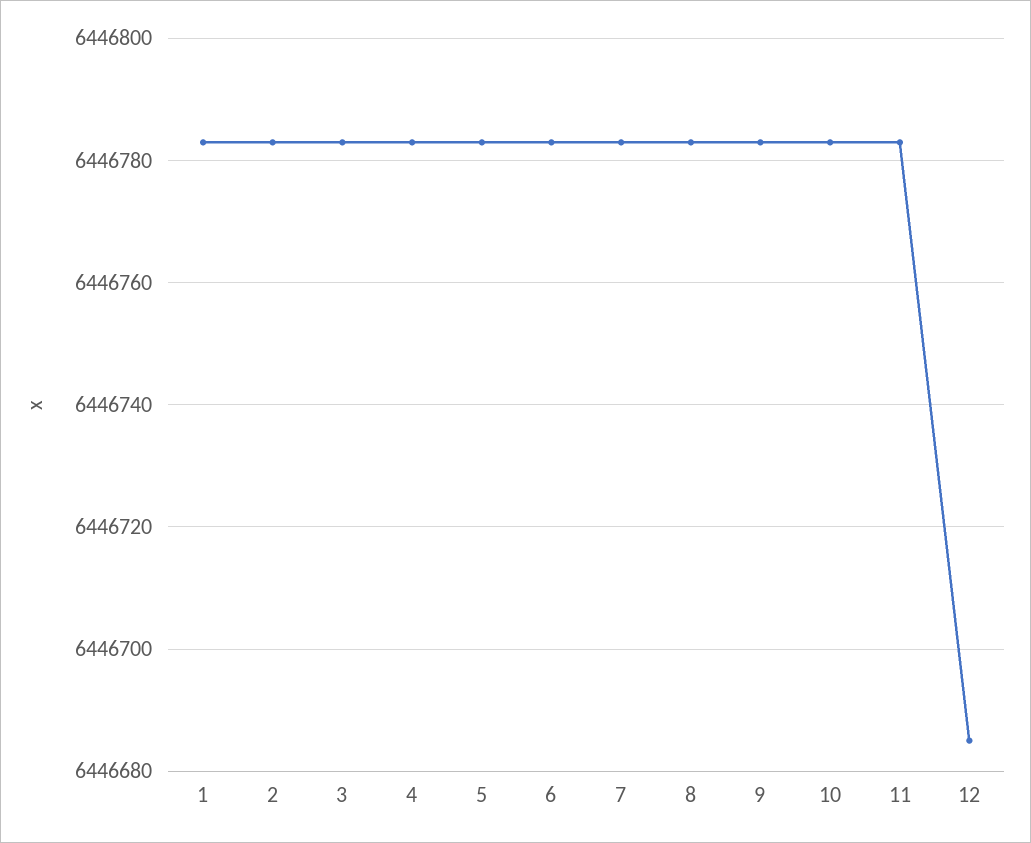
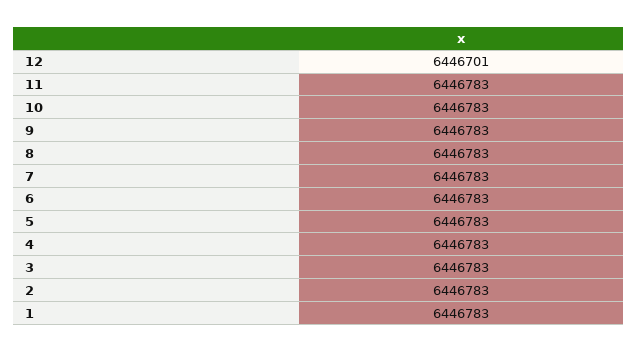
  {
    "1": 6446783,
    "2": 6446783,
    "3": 6446783,
    "4": 6446783,
    "5": 6446783,
    "6": 6446783,
    "7": 6446783,
    "8": 6446783,
    "9": 6446783,
    "10": 6446783,
    "11": 6446783,
-   "12": 6446685
+   "12": 6446701
  }

